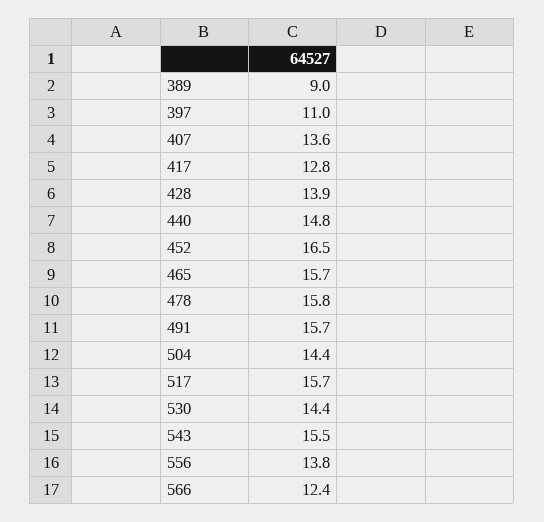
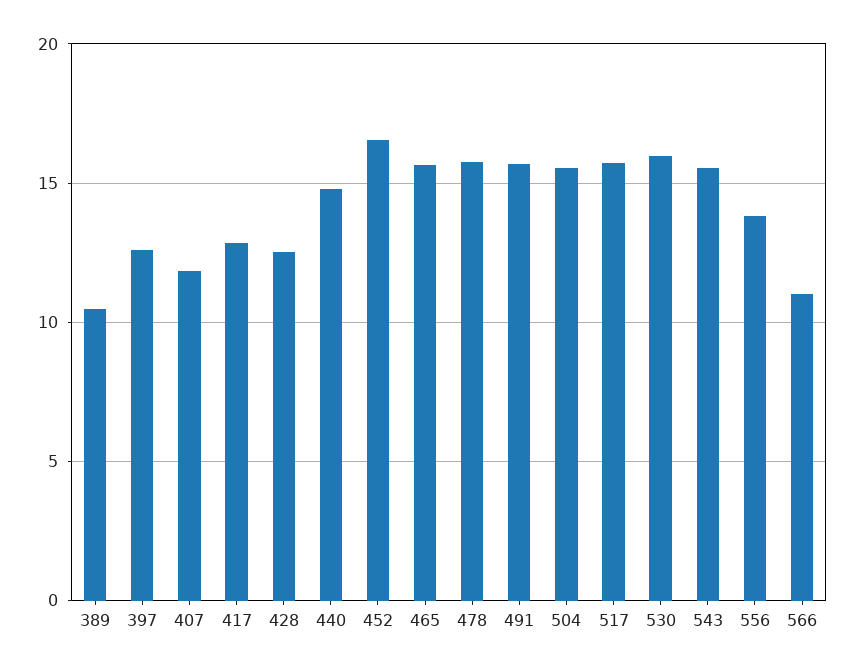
  {
-   "389": 9,
+   "389": 10.5,
-   "397": 11,
+   "397": 12.5,
-   "407": 13.6,
+   "407": 12,
    "417": 12.8,
-   "428": 13.9,
+   "428": 12.5,
    "440": 14.8,
    "452": 16.5,
    "465": 15.7,
    "478": 15.8,
    "491": 15.7,
-   "504": 14.4,
+   "504": 15.5,
    "517": 15.7,
-   "530": 14.4,
+   "530": 16,
    "543": 15.5,
    "556": 13.8,
-   "566": 12.4
+   "566": 11
  }

